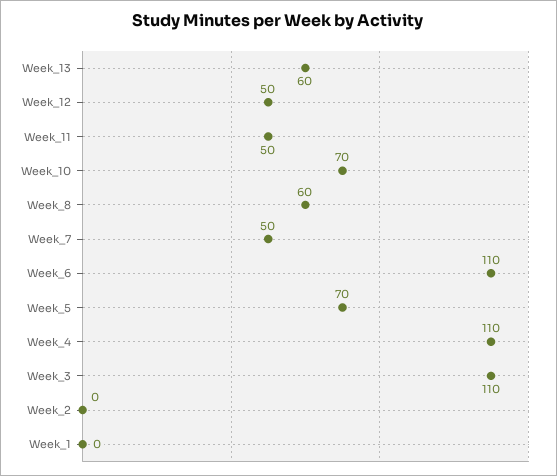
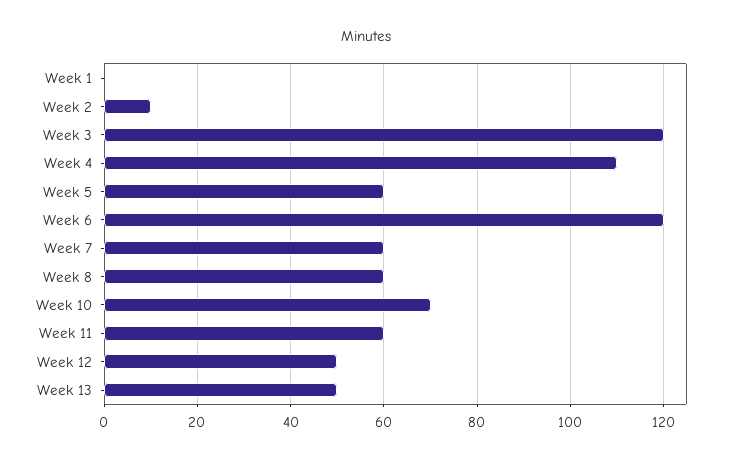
  {
-   "Week_13": 60,
+   "Week_13": 50,
    "Week_12": 50,
-   "Week_11": 50,
+   "Week_11": 60,
    "Week_10": 70,
    "Week_8": 60,
-   "Week_7": 50,
+   "Week_7": 60,
-   "Week_6": 110,
+   "Week_6": 120,
-   "Week_5": 70,
+   "Week_5": 60,
    "Week_4": 110,
-   "Week_3": 110,
+   "Week_3": 120,
-   "Week_2": 0,
+   "Week_2": 10,
    "Week_1": 0
  }

